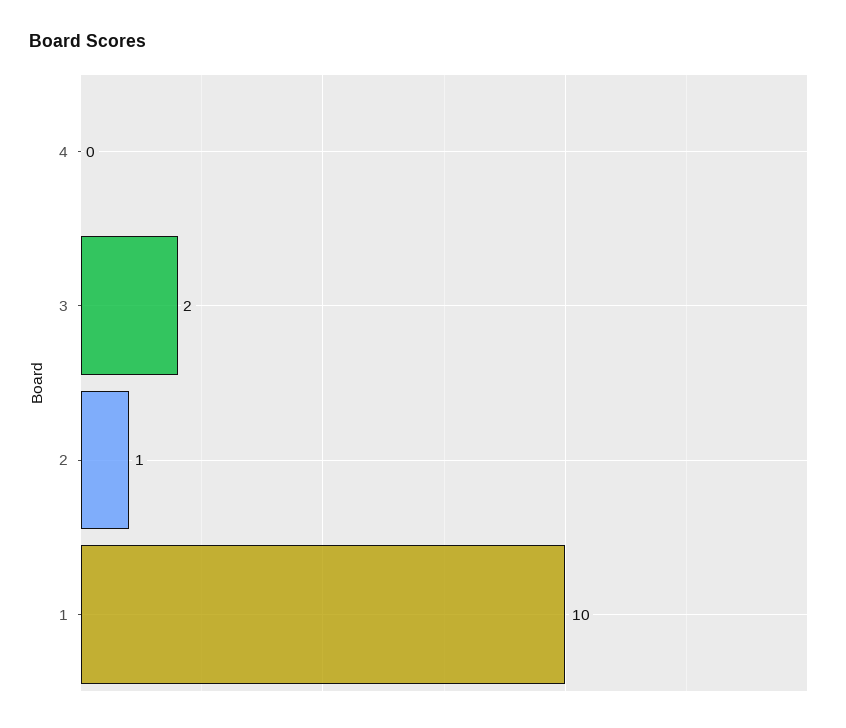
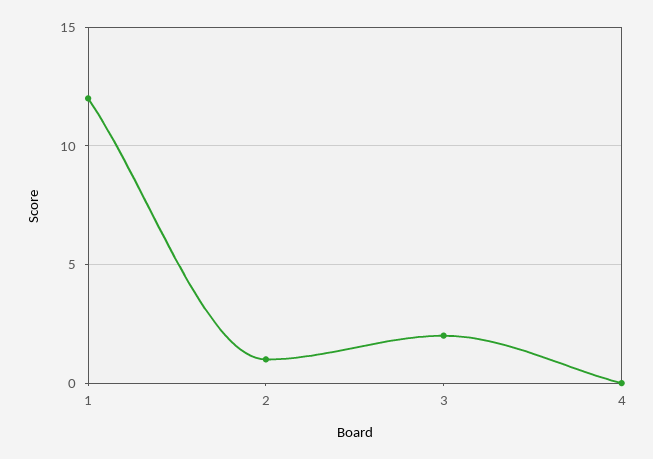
  {
    "4": 0,
    "3": 2,
    "2": 1,
-   "1": 10
+   "1": 12
  }

